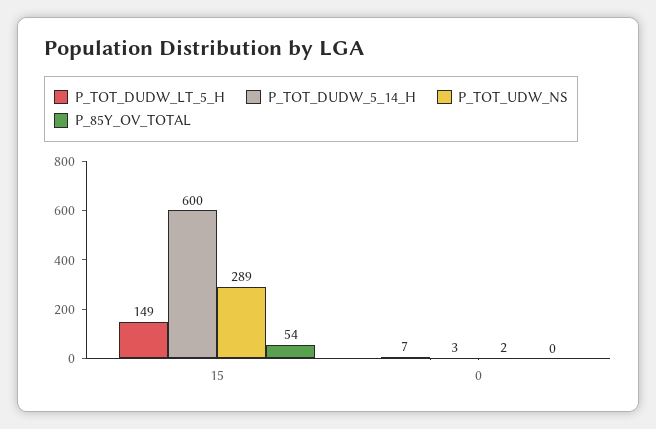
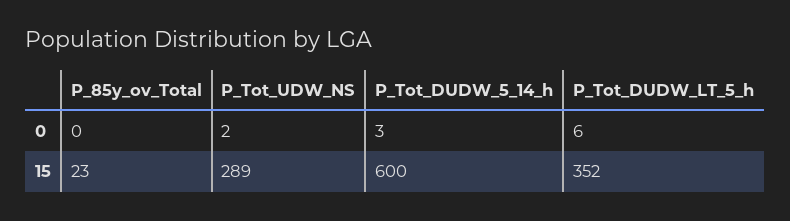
  {
    "P_TOT_DUDW_LT_5_H": {
-     "15": 149,
+     "15": 352,
-     "0": 7
+     "0": 6
    },
    "P_TOT_DUDW_5_14_H": {
      "15": 600,
      "0": 3
    },
    "P_TOT_UDW_NS": {
      "15": 289,
      "0": 2
    },
    "P_85Y_OV_TOTAL": {
-     "15": 54,
+     "15": 23,
      "0": 0
    }
  }

